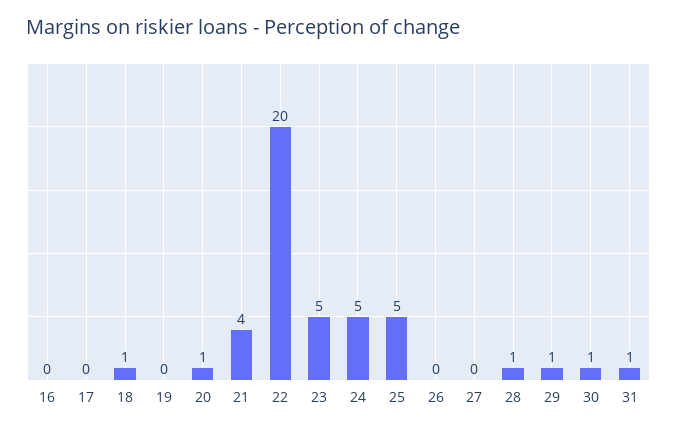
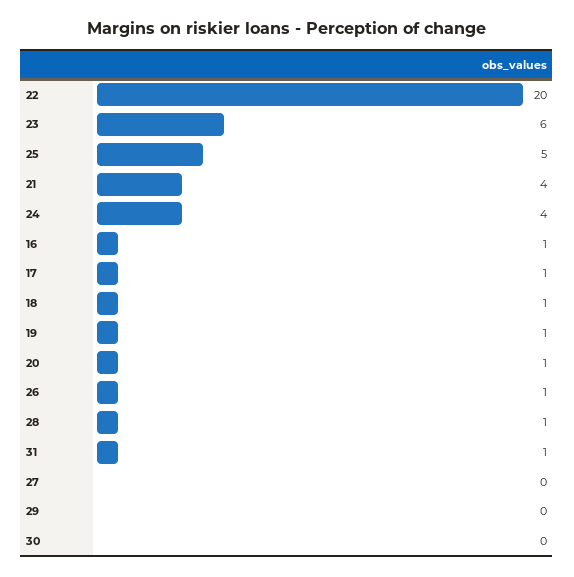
  {
-   "16": 0,
+   "16": 1,
-   "17": 0,
+   "17": 1,
    "18": 1,
-   "19": 0,
+   "19": 1,
    "20": 1,
    "21": 4,
    "22": 20,
-   "23": 5,
+   "23": 6,
-   "24": 5,
+   "24": 4,
    "25": 5,
-   "26": 0,
+   "26": 1,
    "27": 0,
    "28": 1,
-   "29": 1,
+   "29": 0,
-   "30": 1,
+   "30": 0,
    "31": 1
  }

